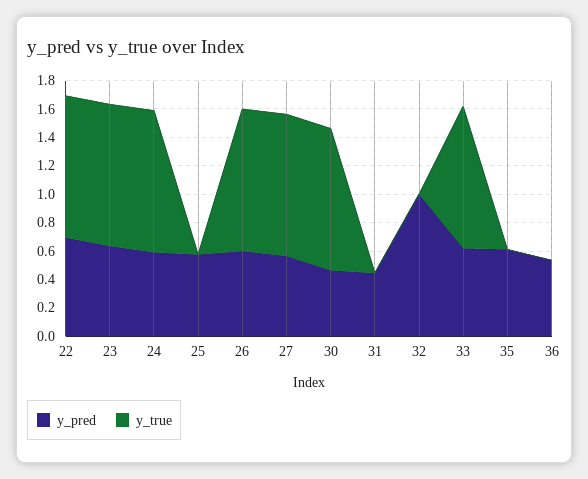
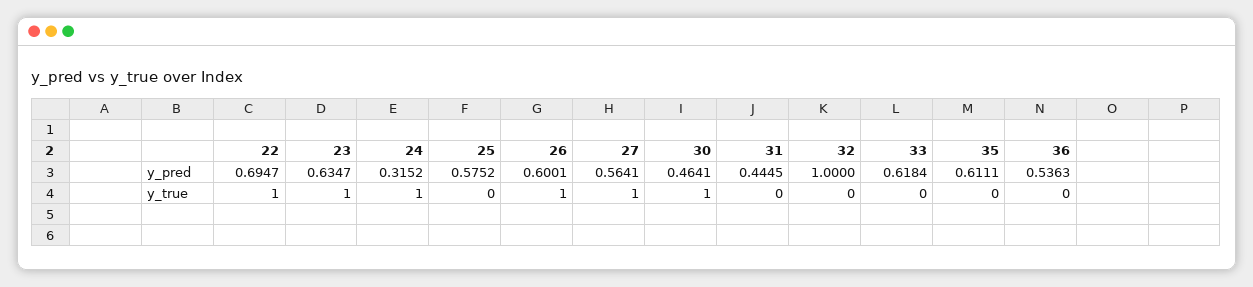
  {
    "y_pred": {
      "22": 0.6947,
      "23": 0.6347,
-     "24": 0.6,
+     "24": 0.3152,
      "25": 0.5752,
      "26": 0.6001,
      "27": 0.5641,
      "30": 0.4641,
      "31": 0.4445,
      "32": 1,
      "33": 0.6184,
      "35": 0.6111,
      "36": 0.5363
    },
    "y_true": {
      "22": 1,
      "23": 1,
      "24": 1,
      "25": 0,
      "26": 1,
      "27": 1,
      "30": 1,
      "31": 0,
      "32": 0,
-     "33": 1,
+     "33": 0,
      "35": 0,
      "36": 0
    }
  }

